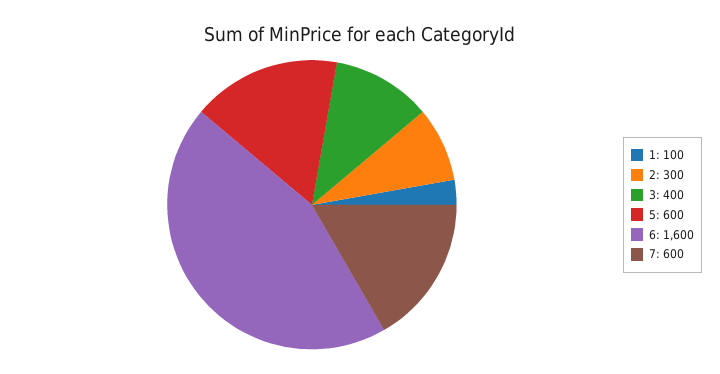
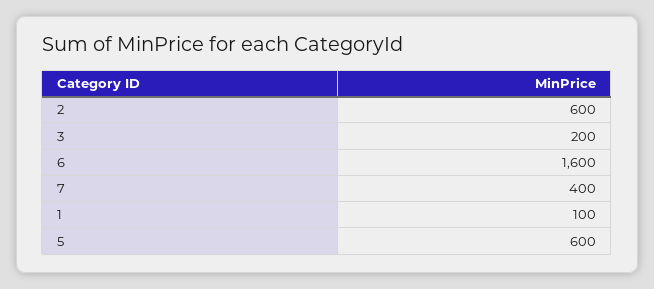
  {
    "1": 100,
-   "2": 300,
+   "2": 600,
-   "3": 400,
+   "3": 200,
    "5": 600,
    "6": 1600,
-   "7": 600
+   "7": 400
  }

